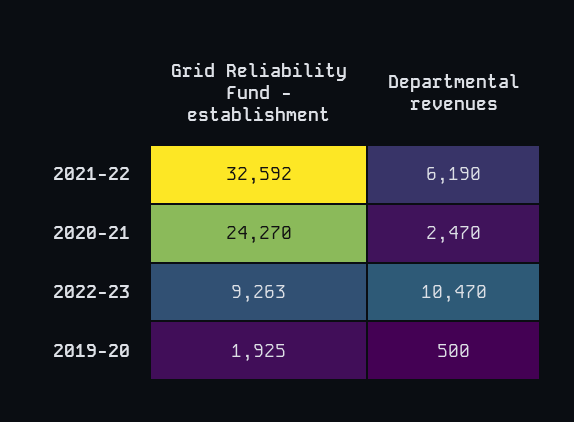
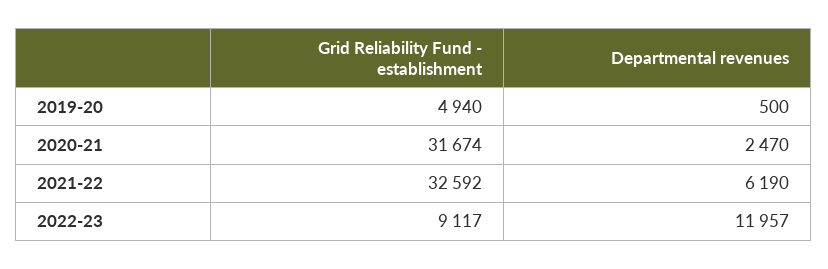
  {
    "Grid Reliability Fund - establishment": {
      "2021-22": 32592,
-     "2020-21": 24270,
+     "2020-21": 31674,
-     "2022-23": 9263,
+     "2022-23": 9117,
-     "2019-20": 1925
+     "2019-20": 4940
    },
    "Departmental revenues": {
      "2021-22": 6190,
      "2020-21": 2470,
-     "2022-23": 10470,
+     "2022-23": 11957,
      "2019-20": 500
    }
  }

